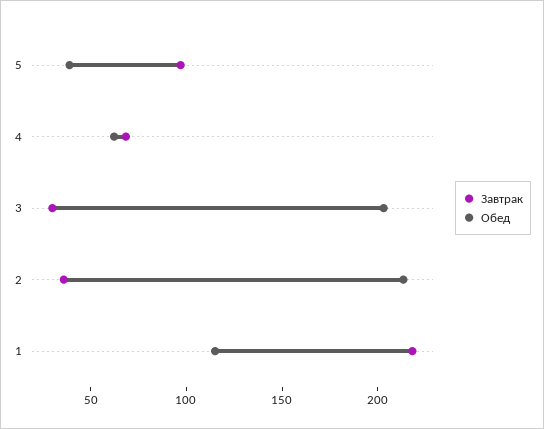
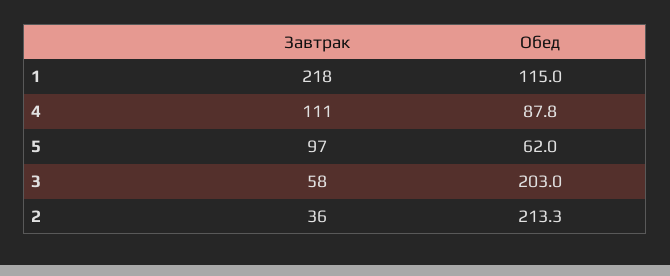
  {
    "Завтрак": {
      "5": 97,
-     "4": 70,
+     "4": 111,
-     "3": 30,
+     "3": 58,
      "2": 36,
      "1": 218
    },
    "Обед": {
-     "5": 40,
+     "5": 62,
-     "4": 60,
+     "4": 87.8,
      "3": 203,
      "2": 213.3,
      "1": 115
    }
  }

